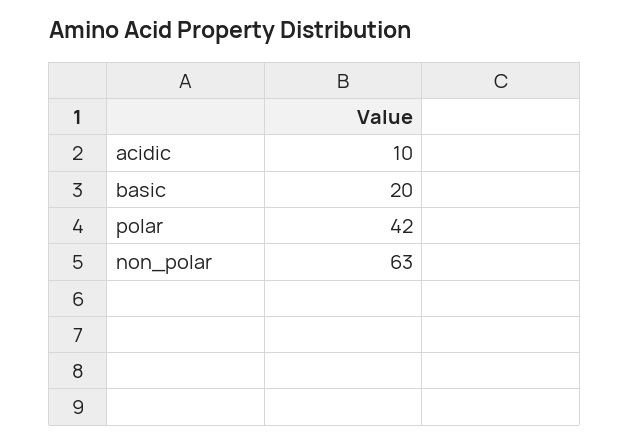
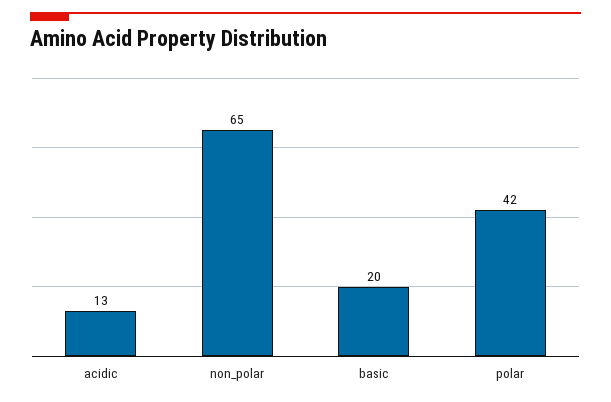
  {
-   "acidic": 10,
+   "acidic": 13,
    "basic": 20,
    "polar": 42,
-   "non_polar": 63
+   "non_polar": 65
  }

